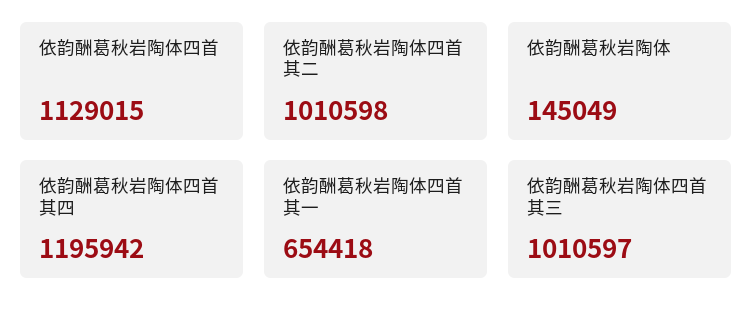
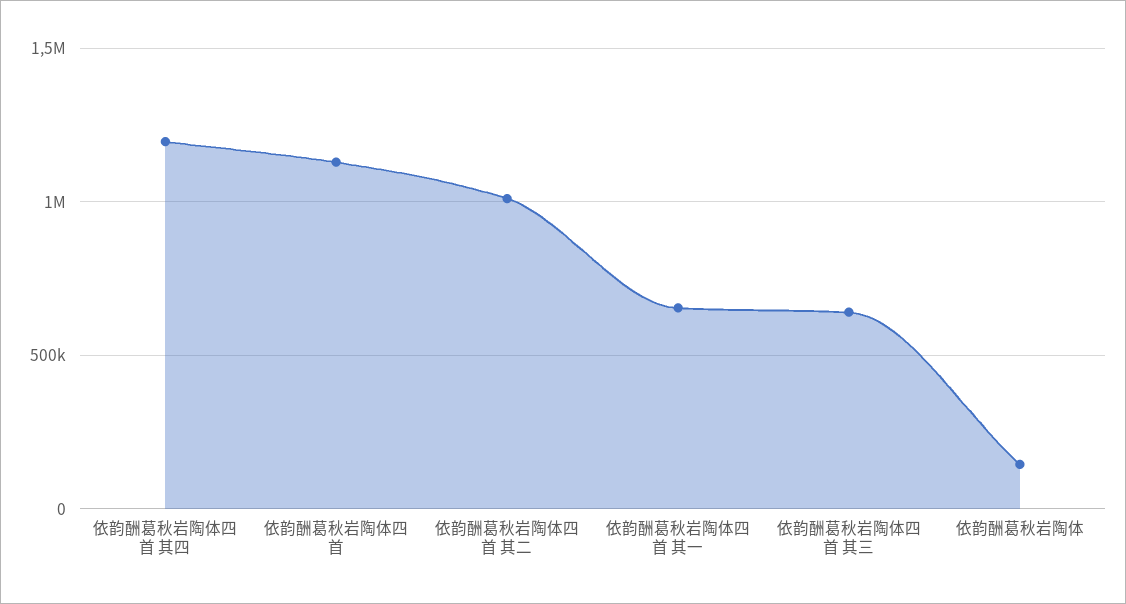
  {
    "依韵酬葛秋岩陶体四首": 1129015,
    "依韵酬葛秋岩陶体四首 其二": 1010598,
    "依韵酬葛秋岩陶体": 145049,
    "依韵酬葛秋岩陶体四首 其四": 1195942,
    "依韵酬葛秋岩陶体四首 其一": 654418,
-   "依韵酬葛秋岩陶体四首 其三": 1010597
+   "依韵酬葛秋岩陶体四首 其三": 650000
  }

